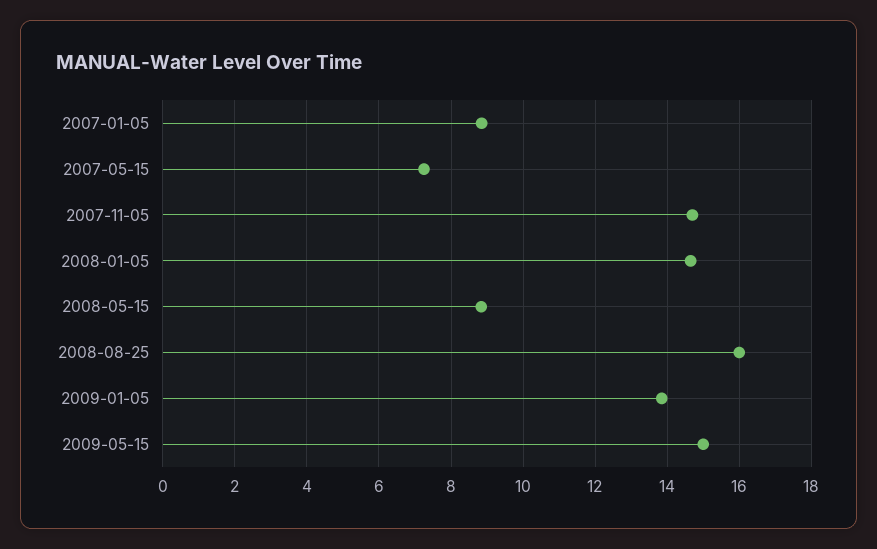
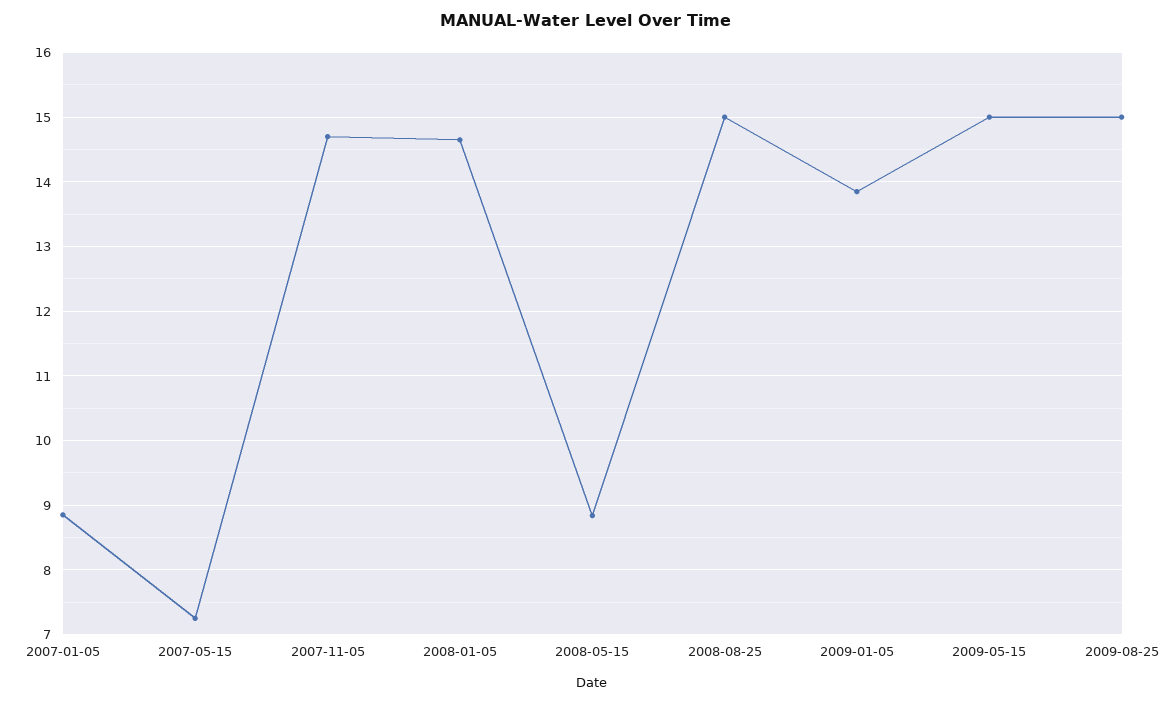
  {
    "2007-01-05": 8.9,
    "2007-05-15": 7.3,
    "2007-11-05": 14.7,
    "2008-01-05": 14.7,
    "2008-05-15": 8.8,
-   "2008-08-25": 16,
+   "2008-08-25": 15,
    "2009-01-05": 13.9,
-   "2009-05-15": 15
+   "2009-05-15": 15,
+   "2009-08-25": 15
  }

